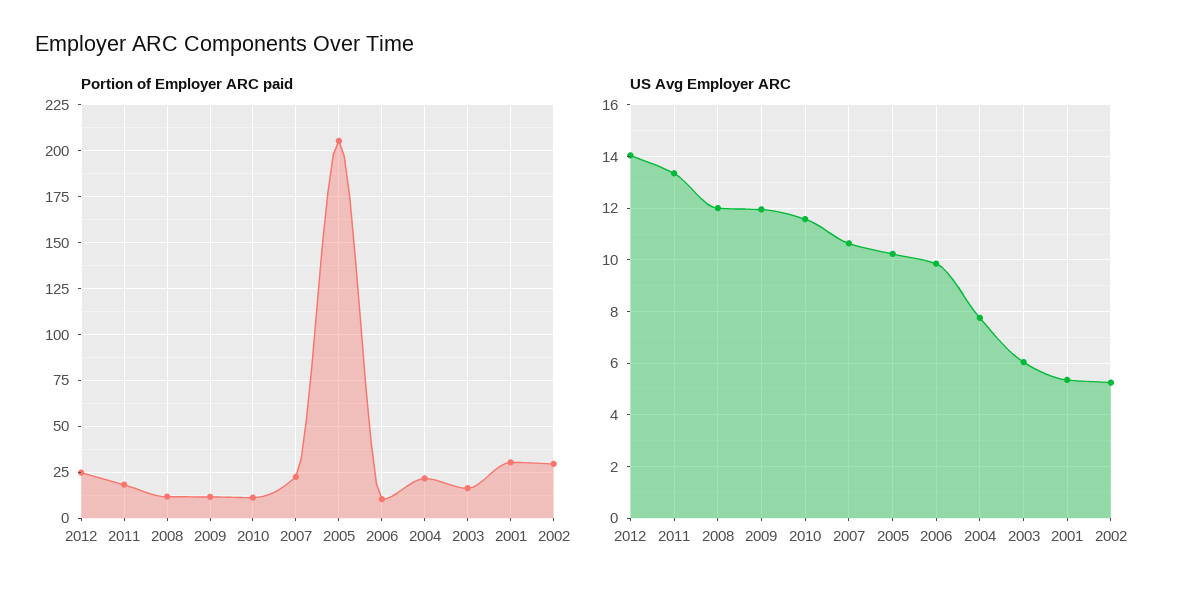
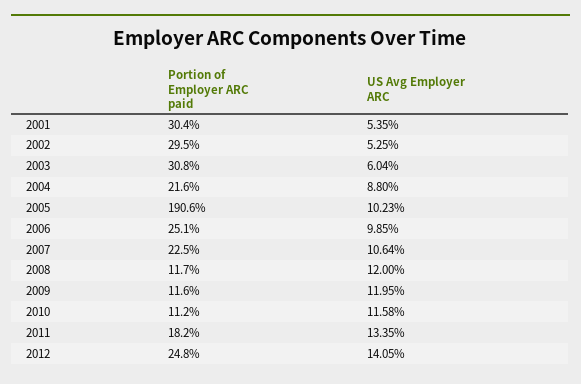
  {
    "Portion of Employer ARC paid": {
      "2012": 24.8,
      "2011": 18.2,
      "2008": 11.7,
      "2009": 11.6,
      "2010": 11.2,
      "2007": 22.5,
-     "2005": 205,
+     "2005": 190.6,
-     "2006": 10,
+     "2006": 25.1,
      "2004": 21.6,
-     "2003": 15,
+     "2003": 30.8,
      "2001": 30.4,
      "2002": 29.5
    },
    "US Avg Employer ARC": {
      "2012": 14.05,
      "2011": 13.35,
      "2008": 12,
      "2009": 11.95,
      "2010": 11.58,
      "2007": 10.64,
      "2005": 10.23,
      "2006": 9.85,
-     "2004": 7.75,
+     "2004": 8.8,
      "2003": 6.04,
      "2001": 5.35,
      "2002": 5.25
    }
  }

